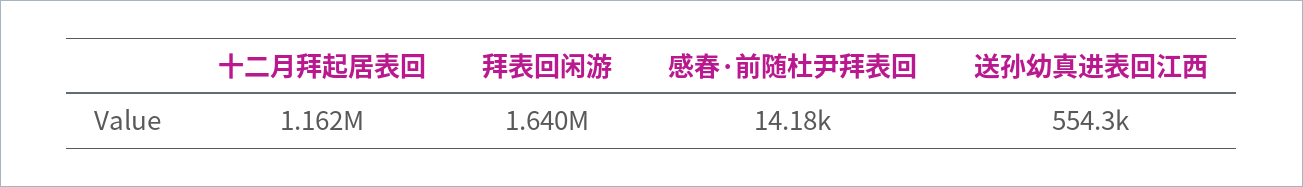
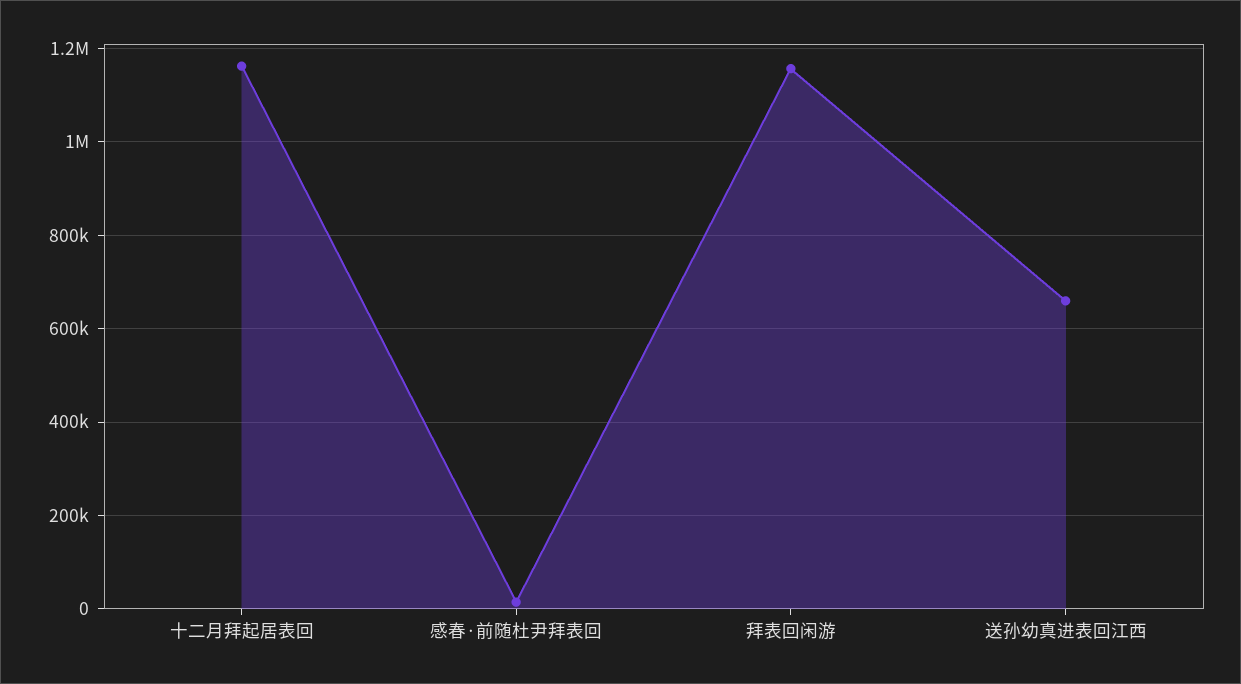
  {
    "十二月拜起居表回": 1162000,
-   "拜表回闲游": 1640000,
+   "拜表回闲游": 1160000,
    "感春·前随杜尹拜表回": 14180,
-   "送孙幼真进表回江西": 554300
+   "送孙幼真进表回江西": 660000
  }

